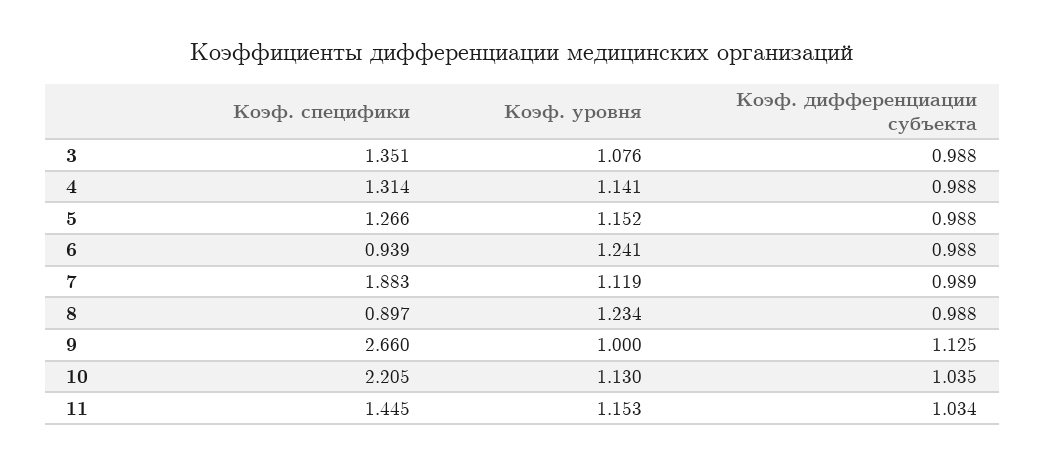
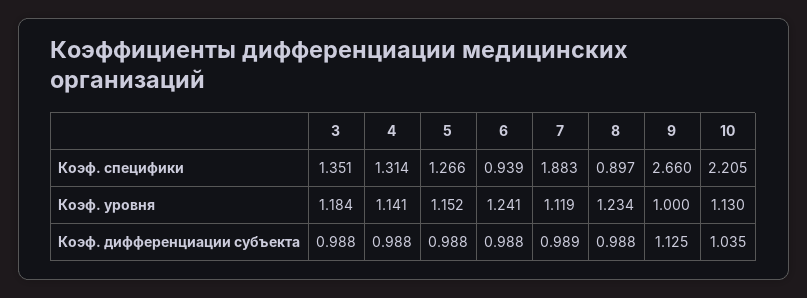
  {
    "Коэф. специфики": {
      "3": 1.351,
      "4": 1.314,
      "5": 1.266,
      "6": 0.939,
      "7": 1.883,
      "8": 0.897,
      "9": 2.66,
-     "10": 2.205,
+     "10": 2.205
-     "11": 1.445
    },
    "Коэф. уровня": {
-     "3": 1.076,
+     "3": 1.184,
      "4": 1.141,
      "5": 1.152,
      "6": 1.241,
      "7": 1.119,
      "8": 1.234,
      "9": 1,
-     "10": 1.13,
+     "10": 1.13
-     "11": 1.153
    },
    "Коэф. дифференциации субъекта": {
      "3": 0.988,
      "4": 0.988,
      "5": 0.988,
      "6": 0.988,
      "7": 0.989,
      "8": 0.988,
      "9": 1.125,
-     "10": 1.035,
+     "10": 1.035
-     "11": 1.034
    }
  }

